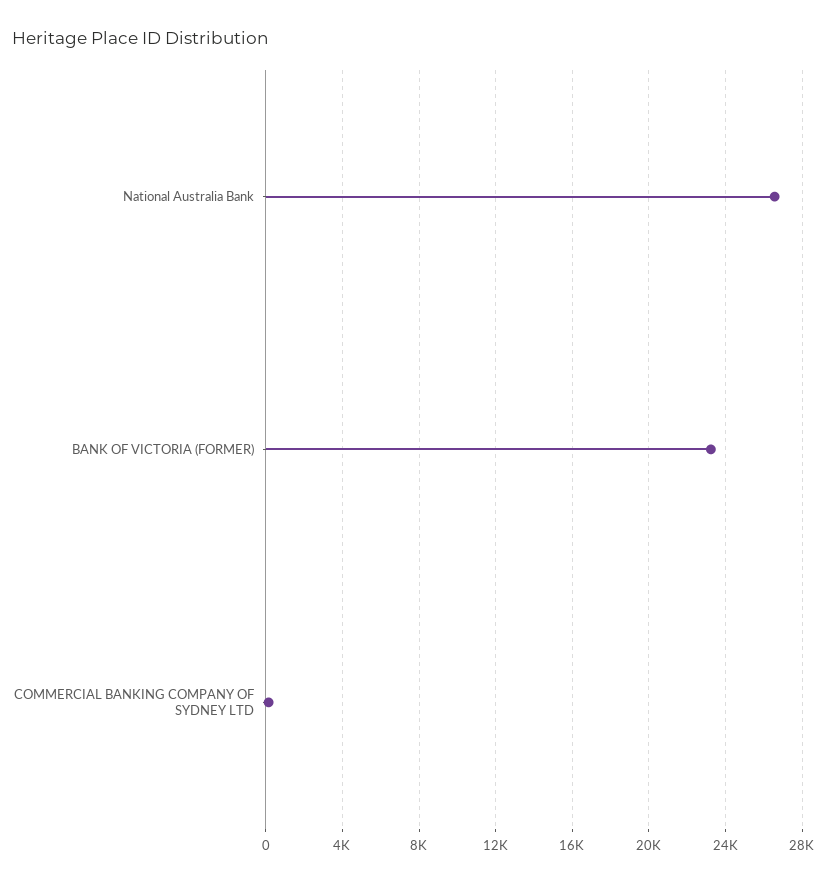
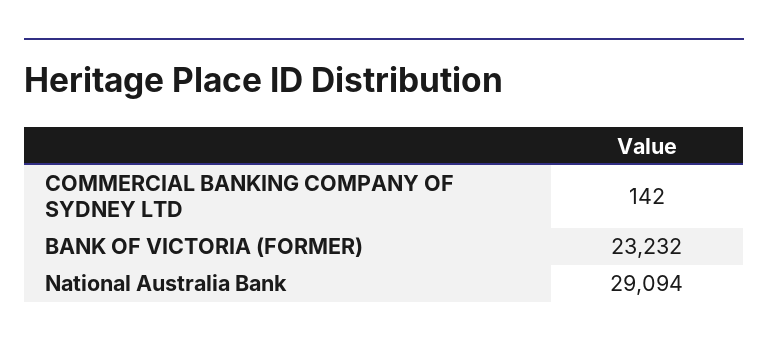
  {
-   "National Australia Bank": 26500,
+   "National Australia Bank": 29094,
    "BANK OF VICTORIA (FORMER)": 23232,
    "COMMERCIAL BANKING COMPANY OF SYDNEY LTD": 142
  }

